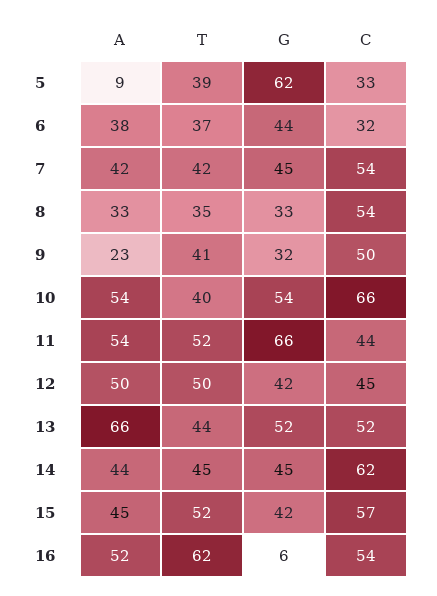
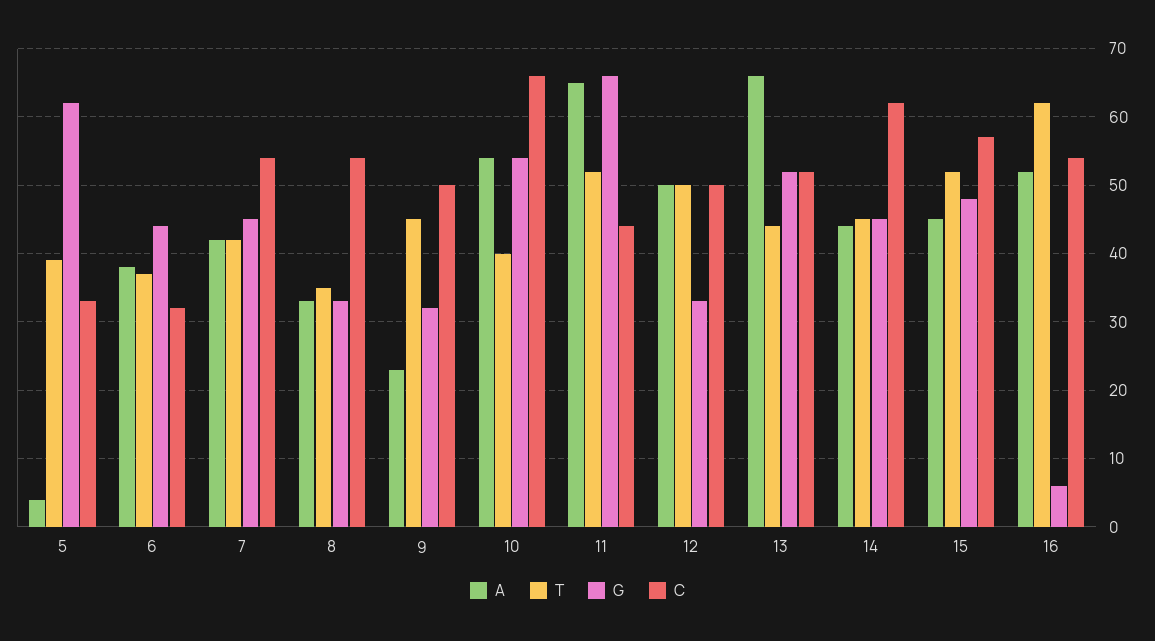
  {
    "A": {
-     "5": 9,
+     "5": 4,
      "6": 38,
      "7": 42,
      "8": 33,
      "9": 23,
      "10": 54,
-     "11": 54,
+     "11": 65,
      "12": 50,
      "13": 66,
      "14": 44,
      "15": 45,
      "16": 52
    },
    "T": {
      "5": 39,
      "6": 37,
      "7": 42,
      "8": 35,
-     "9": 41,
+     "9": 45,
      "10": 40,
      "11": 52,
      "12": 50,
      "13": 44,
      "14": 45,
      "15": 52,
      "16": 62
    },
    "G": {
      "5": 62,
      "6": 44,
      "7": 45,
      "8": 33,
      "9": 32,
      "10": 54,
      "11": 66,
-     "12": 42,
+     "12": 33,
      "13": 52,
      "14": 45,
-     "15": 42,
+     "15": 48,
      "16": 6
    },
    "C": {
      "5": 33,
      "6": 32,
      "7": 54,
      "8": 54,
      "9": 50,
      "10": 66,
      "11": 44,
-     "12": 45,
+     "12": 50,
      "13": 52,
      "14": 62,
      "15": 57,
      "16": 54
    }
  }

